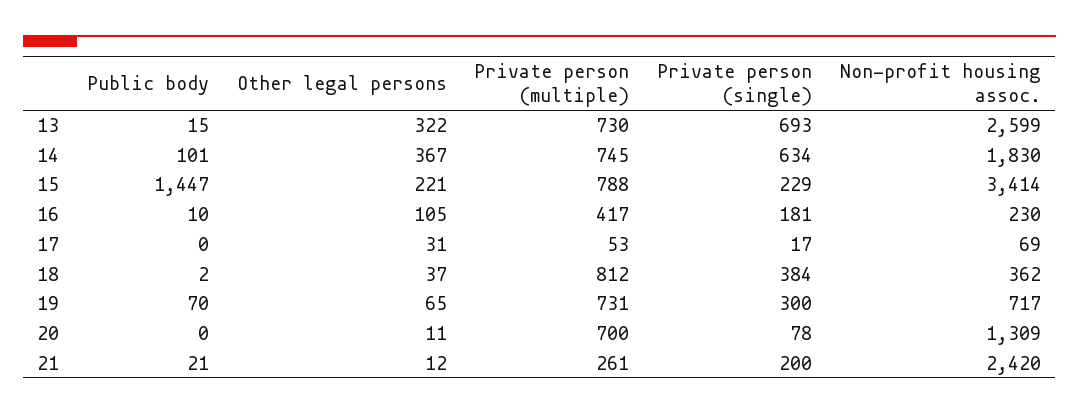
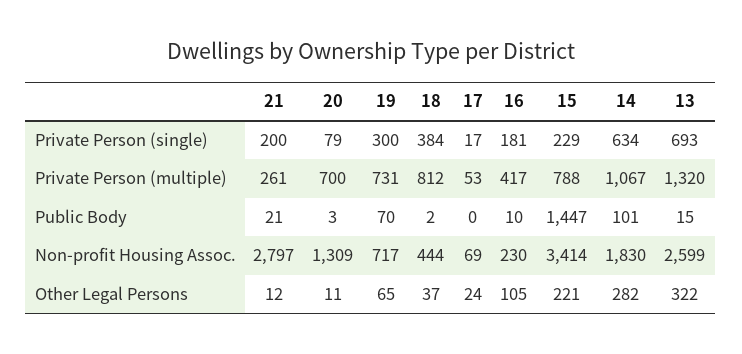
  {
    "Public body": {
      "13": 15,
      "14": 101,
      "15": 1447,
      "16": 10,
      "17": 0,
      "18": 2,
      "19": 70,
-     "20": 0,
+     "20": 3,
      "21": 21
    },
    "Other legal persons": {
      "13": 322,
-     "14": 367,
+     "14": 282,
      "15": 221,
      "16": 105,
-     "17": 31,
+     "17": 24,
      "18": 37,
      "19": 65,
      "20": 11,
      "21": 12
    },
    "Private person (multiple)": {
-     "13": 730,
+     "13": 1320,
-     "14": 745,
+     "14": 1067,
      "15": 788,
      "16": 417,
      "17": 53,
      "18": 812,
      "19": 731,
      "20": 700,
      "21": 261
    },
    "Private person (single)": {
      "13": 693,
      "14": 634,
      "15": 229,
      "16": 181,
      "17": 17,
      "18": 384,
      "19": 300,
-     "20": 78,
+     "20": 79,
      "21": 200
    },
    "Non-profit housing assoc.": {
      "13": 2599,
      "14": 1830,
      "15": 3414,
      "16": 230,
      "17": 69,
-     "18": 362,
+     "18": 444,
      "19": 717,
      "20": 1309,
-     "21": 2420
+     "21": 2797
    }
  }

